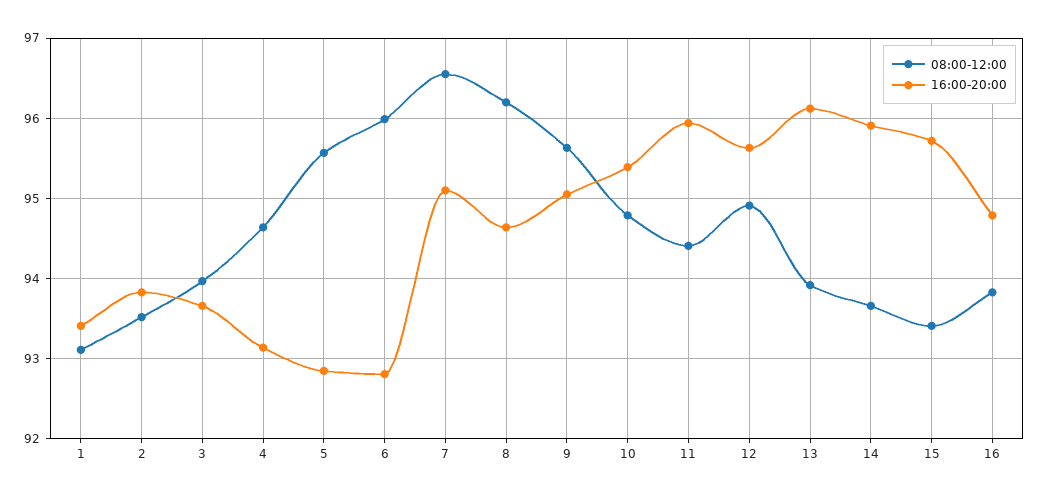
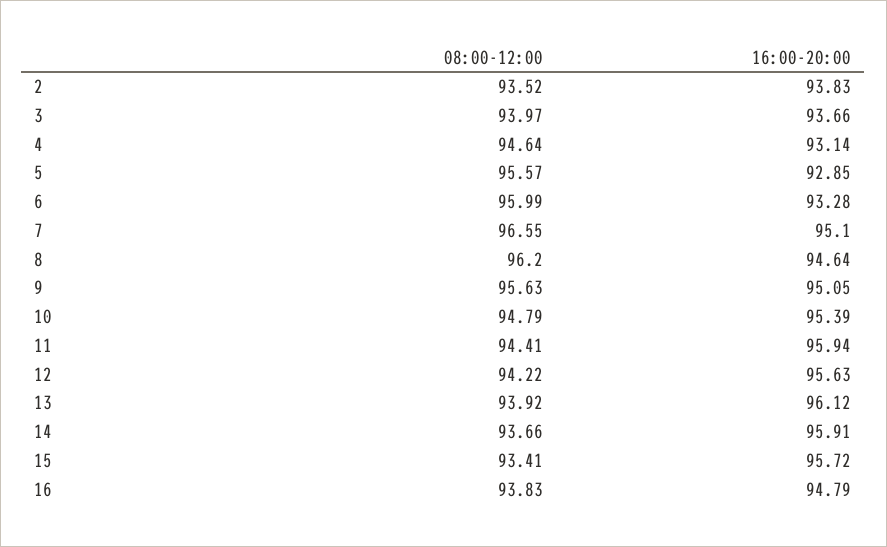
  {
    "08:00-12:00": {
-     "1": 93.1,
      "2": 93.52,
      "3": 93.97,
      "4": 94.64,
      "5": 95.57,
      "6": 95.99,
      "7": 96.55,
      "8": 96.2,
      "9": 95.63,
      "10": 94.79,
      "11": 94.41,
-     "12": 94.9,
+     "12": 94.22,
      "13": 93.92,
      "14": 93.66,
      "15": 93.41,
      "16": 93.83
    },
    "16:00-20:00": {
-     "1": 93.4,
      "2": 93.83,
      "3": 93.66,
      "4": 93.14,
      "5": 92.85,
-     "6": 92.8,
+     "6": 93.28,
      "7": 95.1,
      "8": 94.64,
      "9": 95.05,
      "10": 95.39,
      "11": 95.94,
      "12": 95.63,
      "13": 96.12,
      "14": 95.91,
      "15": 95.72,
      "16": 94.79
    }
  }

